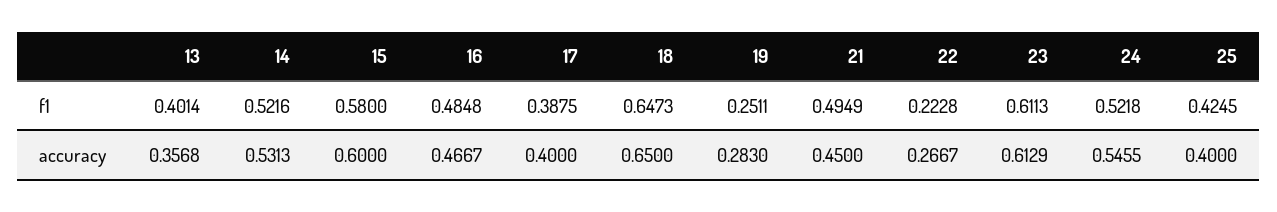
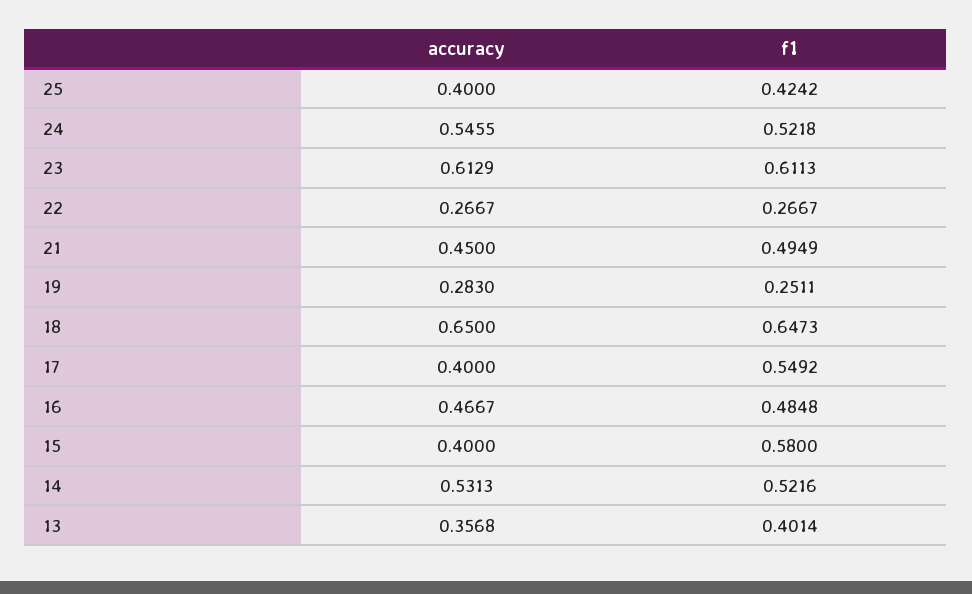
  {
    "13": {
      "f1": 0.4014,
      "accuracy": 0.3568
    },
    "14": {
      "f1": 0.5216,
      "accuracy": 0.5313
    },
    "15": {
      "f1": 0.58,
-     "accuracy": 0.6
+     "accuracy": 0.4
    },
    "16": {
      "f1": 0.4848,
      "accuracy": 0.4667
    },
    "17": {
-     "f1": 0.3875,
+     "f1": 0.5492,
      "accuracy": 0.4
    },
    "18": {
      "f1": 0.6473,
      "accuracy": 0.65
    },
    "19": {
      "f1": 0.2511,
      "accuracy": 0.283
    },
    "21": {
      "f1": 0.4949,
      "accuracy": 0.45
    },
    "22": {
-     "f1": 0.2228,
+     "f1": 0.2667,
      "accuracy": 0.2667
    },
    "23": {
      "f1": 0.6113,
      "accuracy": 0.6129
    },
    "24": {
      "f1": 0.5218,
      "accuracy": 0.5455
    },
    "25": {
-     "f1": 0.4245,
+     "f1": 0.4242,
      "accuracy": 0.4
    }
  }

